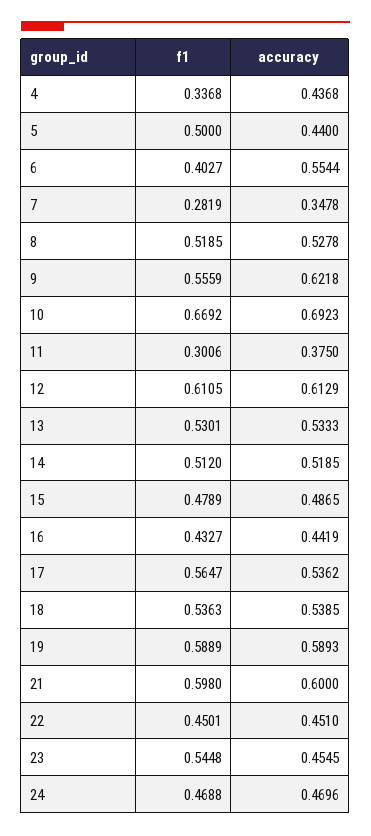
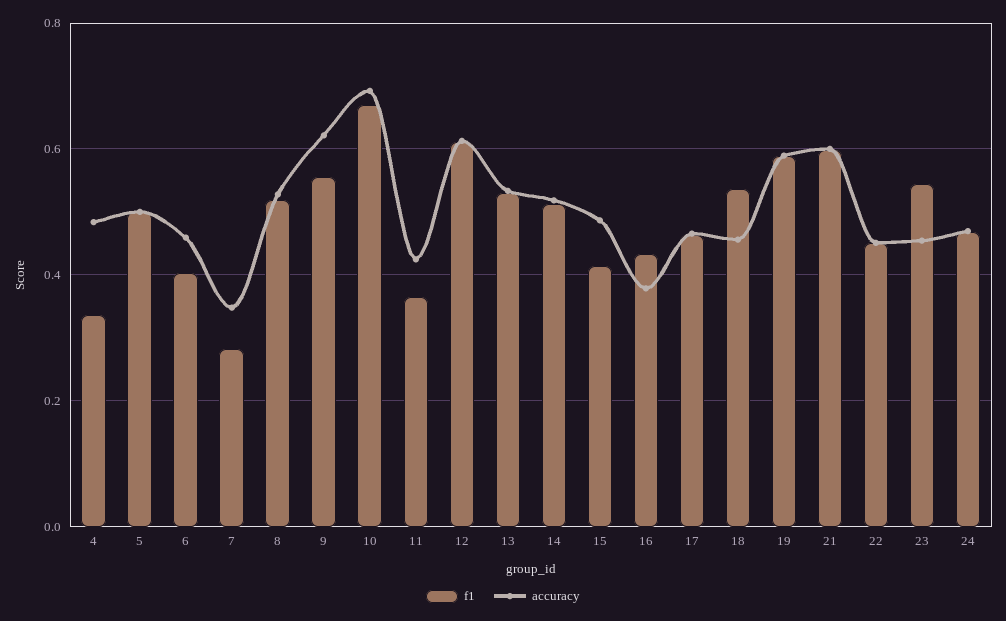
  {
    "f1": {
      "4": 0.3368,
      "5": 0.5,
      "6": 0.4027,
      "7": 0.2819,
      "8": 0.5185,
      "9": 0.5559,
      "10": 0.6692,
-     "11": 0.3006,
+     "11": 0.36,
      "12": 0.6105,
      "13": 0.5301,
      "14": 0.512,
-     "15": 0.4789,
+     "15": 0.42,
      "16": 0.4327,
-     "17": 0.5647,
+     "17": 0.46,
      "18": 0.5363,
      "19": 0.5889,
      "21": 0.598,
      "22": 0.4501,
      "23": 0.5448,
      "24": 0.4688
    },
    "accuracy": {
-     "4": 0.4368,
+     "4": 0.48,
-     "5": 0.44,
+     "5": 0.5,
-     "6": 0.5544,
+     "6": 0.46,
      "7": 0.3478,
      "8": 0.5278,
      "9": 0.6218,
      "10": 0.6923,
-     "11": 0.375,
+     "11": 0.42,
      "12": 0.6129,
      "13": 0.5333,
      "14": 0.5185,
      "15": 0.4865,
-     "16": 0.4419,
+     "16": 0.38,
-     "17": 0.5362,
+     "17": 0.46,
-     "18": 0.5385,
+     "18": 0.46,
      "19": 0.5893,
      "21": 0.6,
      "22": 0.451,
      "23": 0.4545,
      "24": 0.4696
    }
  }

